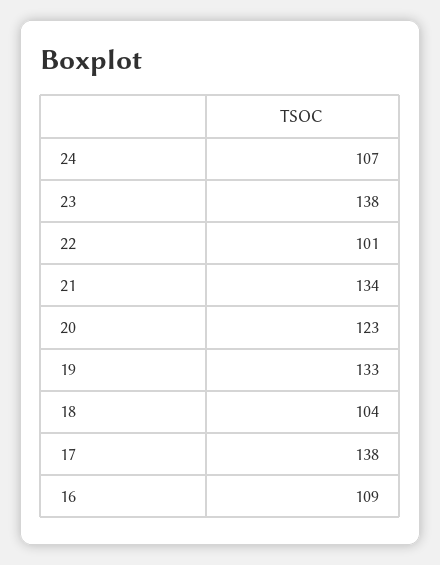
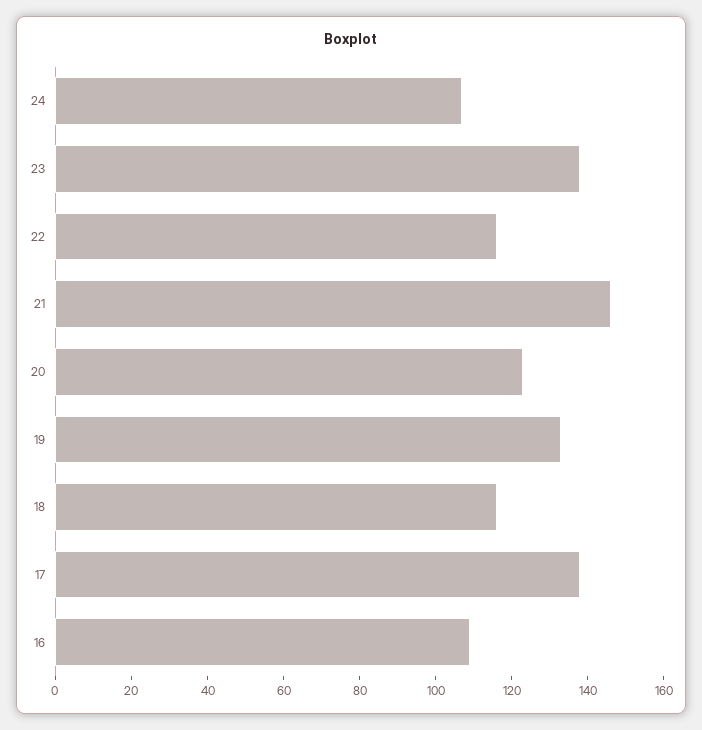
  {
    "24": 107,
    "23": 138,
-   "22": 101,
+   "22": 115,
-   "21": 134,
+   "21": 145,
    "20": 123,
    "19": 133,
-   "18": 104,
+   "18": 115,
    "17": 138,
    "16": 109
  }

